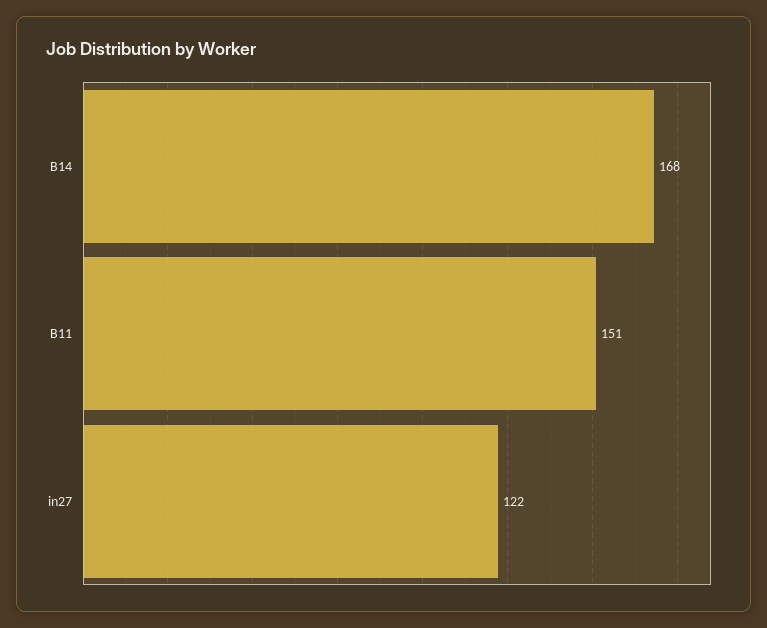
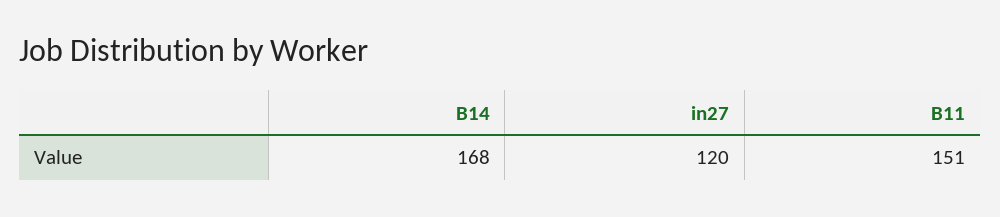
  {
    "B14": 168,
    "B11": 151,
-   "in27": 122
+   "in27": 120
  }

